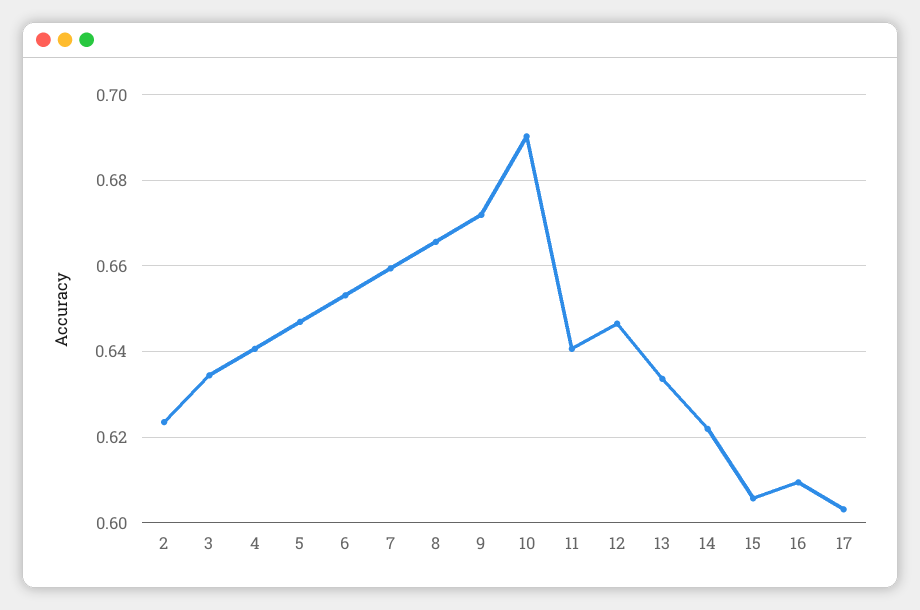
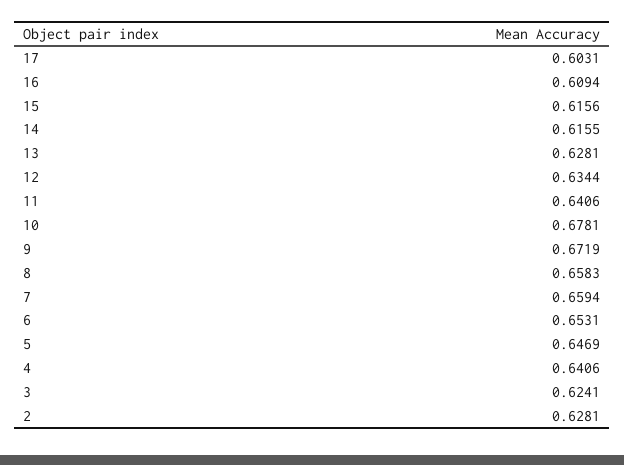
  {
-   "2": 0.624,
+   "2": 0.6281,
-   "3": 0.634,
+   "3": 0.6241,
    "4": 0.6406,
    "5": 0.6469,
    "6": 0.6531,
    "7": 0.6594,
-   "8": 0.666,
+   "8": 0.6583,
    "9": 0.6719,
-   "10": 0.69,
+   "10": 0.6781,
    "11": 0.6406,
-   "12": 0.646,
+   "12": 0.6344,
-   "13": 0.634,
+   "13": 0.6281,
-   "14": 0.622,
+   "14": 0.6155,
-   "15": 0.606,
+   "15": 0.6156,
    "16": 0.6094,
    "17": 0.6031
  }

